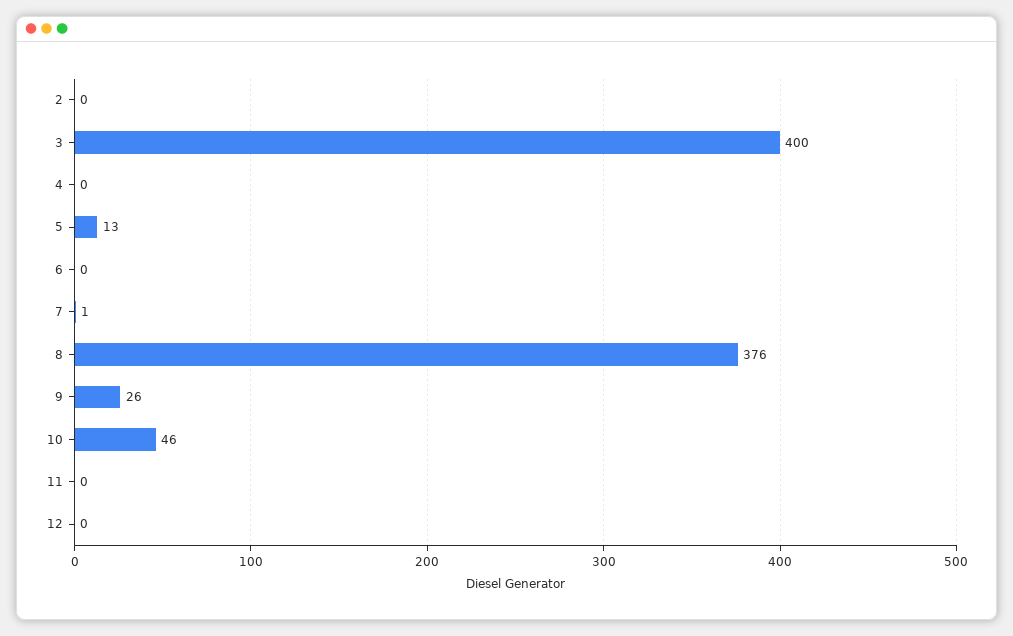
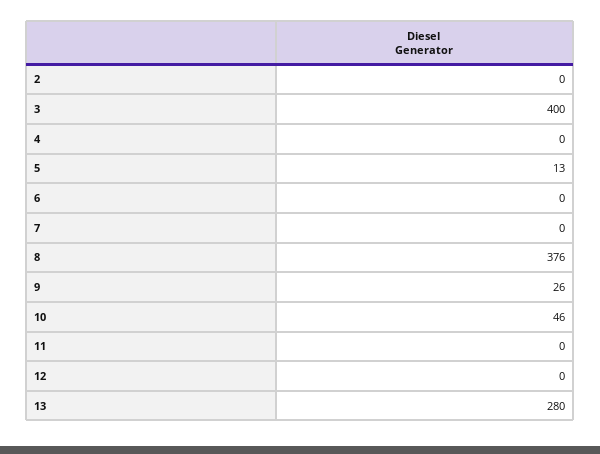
  {
    "2": 0,
    "3": 400,
    "4": 0,
    "5": 13,
    "6": 0,
-   "7": 1,
+   "7": 0,
    "8": 376,
    "9": 26,
    "10": 46,
    "11": 0,
-   "12": 0
+   "12": 0,
+   "13": 280
  }

